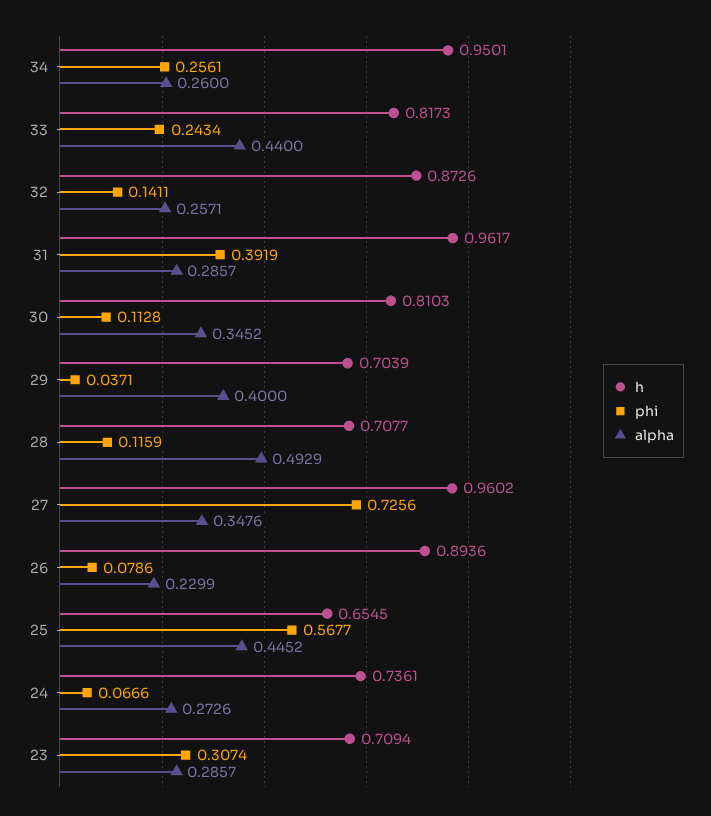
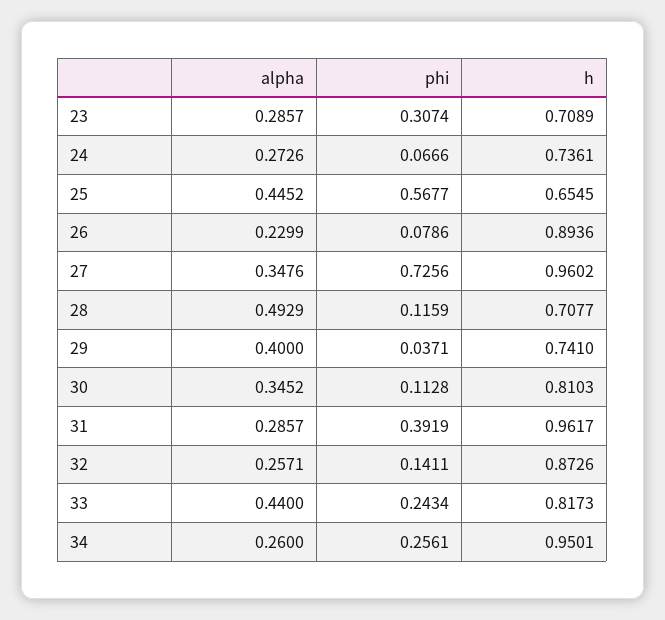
  {
    "h": {
      "34": 0.9501,
      "33": 0.8173,
      "32": 0.8726,
      "31": 0.9617,
      "30": 0.8103,
-     "29": 0.7039,
+     "29": 0.741,
      "28": 0.7077,
      "27": 0.9602,
      "26": 0.8936,
      "25": 0.6545,
      "24": 0.7361,
-     "23": 0.7094
+     "23": 0.7089
    },
    "phi": {
      "34": 0.2561,
      "33": 0.2434,
      "32": 0.1411,
      "31": 0.3919,
      "30": 0.1128,
      "29": 0.0371,
      "28": 0.1159,
      "27": 0.7256,
      "26": 0.0786,
      "25": 0.5677,
      "24": 0.0666,
      "23": 0.3074
    },
    "alpha": {
      "34": 0.26,
      "33": 0.44,
      "32": 0.2571,
      "31": 0.2857,
      "30": 0.3452,
      "29": 0.4,
      "28": 0.4929,
      "27": 0.3476,
      "26": 0.2299,
      "25": 0.4452,
      "24": 0.2726,
      "23": 0.2857
    }
  }

